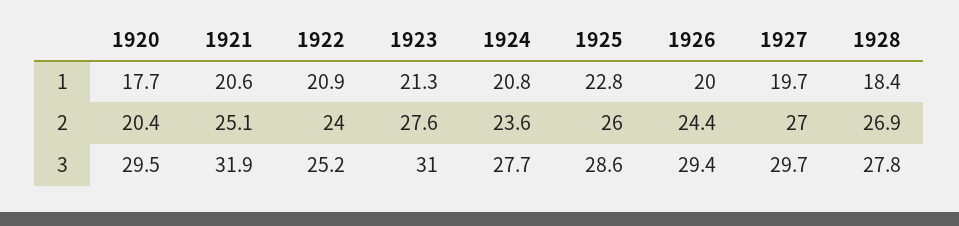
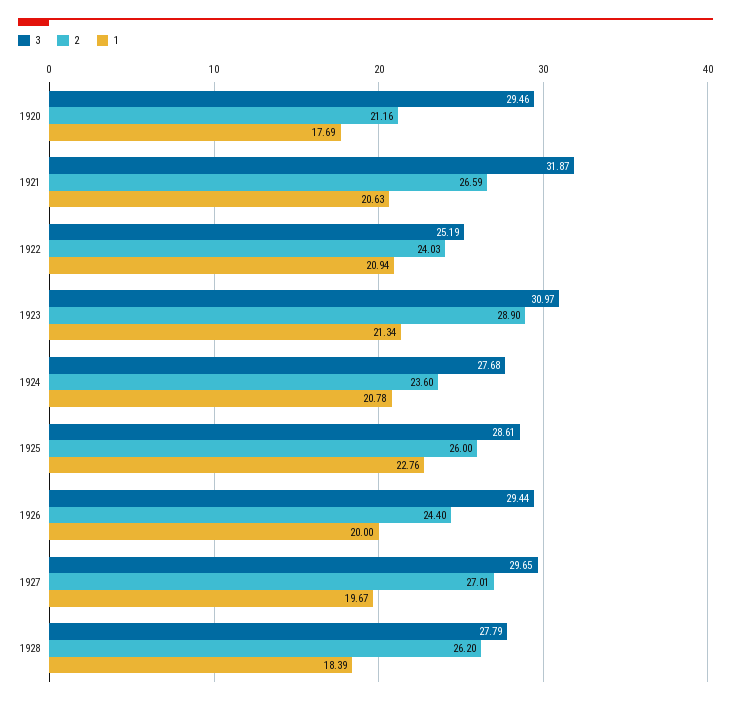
  {
    "1": {
      "1920": 17.69,
      "1921": 20.63,
      "1922": 20.94,
      "1923": 21.34,
      "1924": 20.78,
      "1925": 22.76,
      "1926": 20,
      "1927": 19.67,
      "1928": 18.39
    },
    "2": {
-     "1920": 20.4,
+     "1920": 21.16,
-     "1921": 25.1,
+     "1921": 26.59,
      "1922": 24.03,
-     "1923": 27.6,
+     "1923": 28.9,
      "1924": 23.6,
      "1925": 26,
      "1926": 24.4,
      "1927": 27.01,
-     "1928": 26.9
+     "1928": 26.2
    },
    "3": {
      "1920": 29.46,
      "1921": 31.87,
      "1922": 25.19,
      "1923": 30.97,
      "1924": 27.68,
      "1925": 28.61,
      "1926": 29.44,
      "1927": 29.65,
      "1928": 27.79
    }
  }

